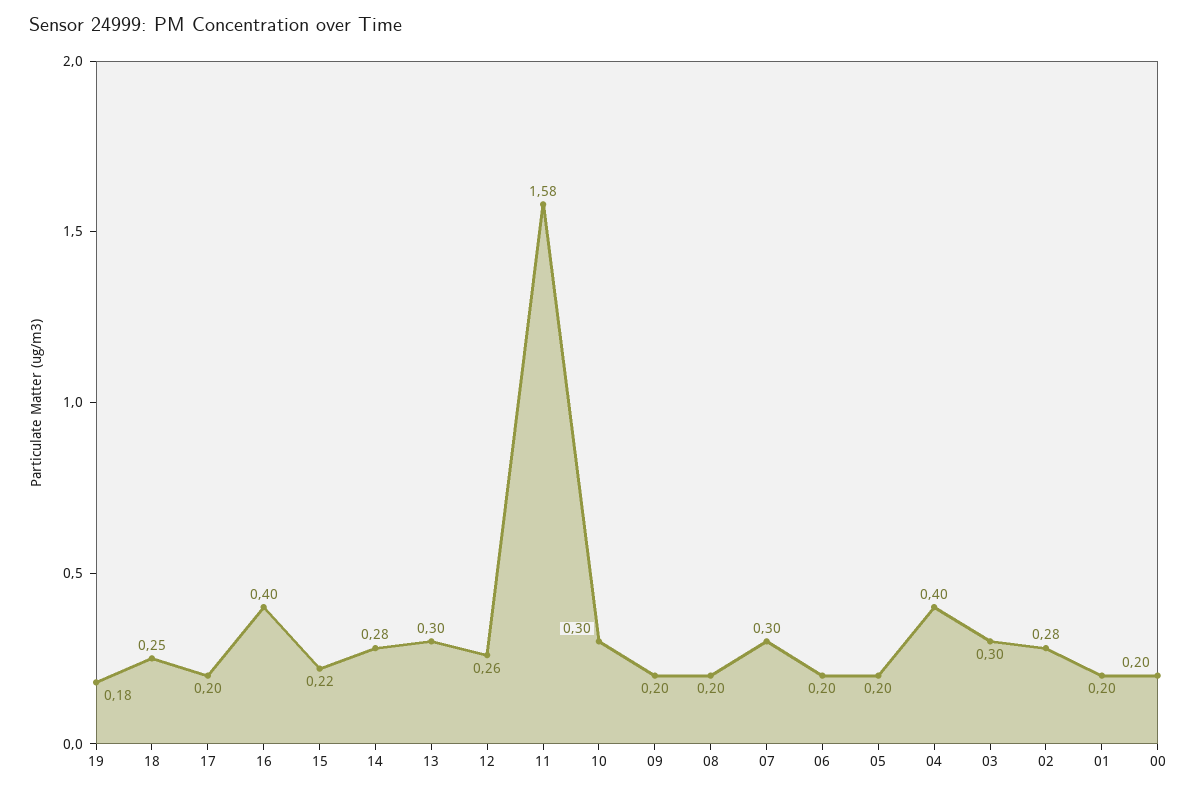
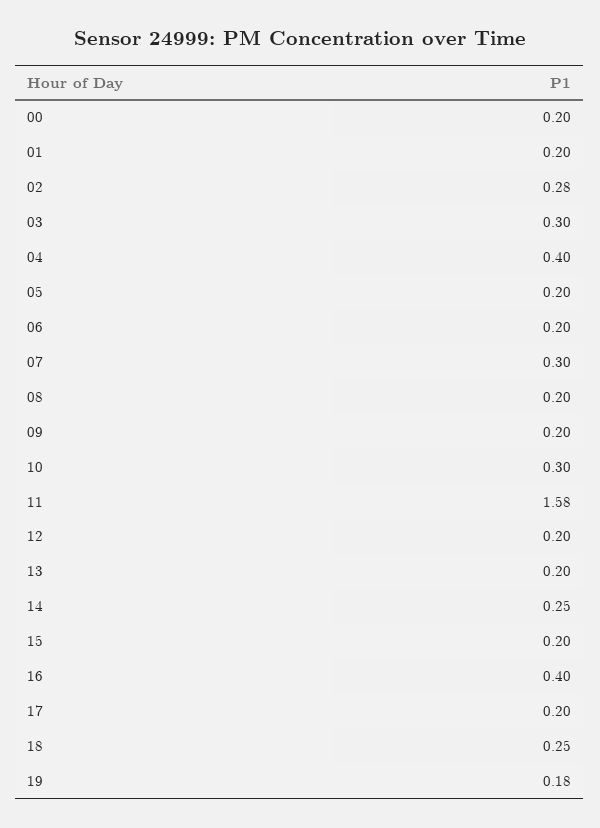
  {
    "19": 0.18,
    "18": 0.25,
    "17": 0.2,
    "16": 0.4,
-   "15": 0.22,
+   "15": 0.2,
-   "14": 0.28,
+   "14": 0.25,
-   "13": 0.3,
+   "13": 0.2,
-   "12": 0.26,
+   "12": 0.2,
    "11": 1.58,
    "10": 0.3,
    "09": 0.2,
    "08": 0.2,
    "07": 0.3,
    "06": 0.2,
    "05": 0.2,
    "04": 0.4,
    "03": 0.3,
    "02": 0.28,
    "01": 0.2,
    "00": 0.2
  }

